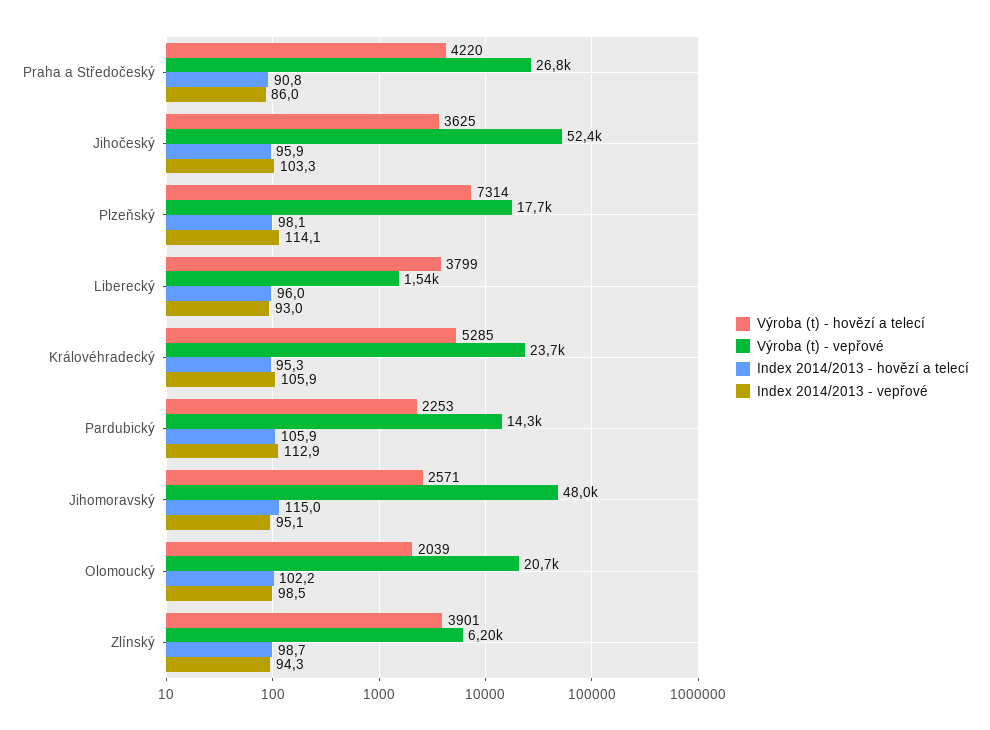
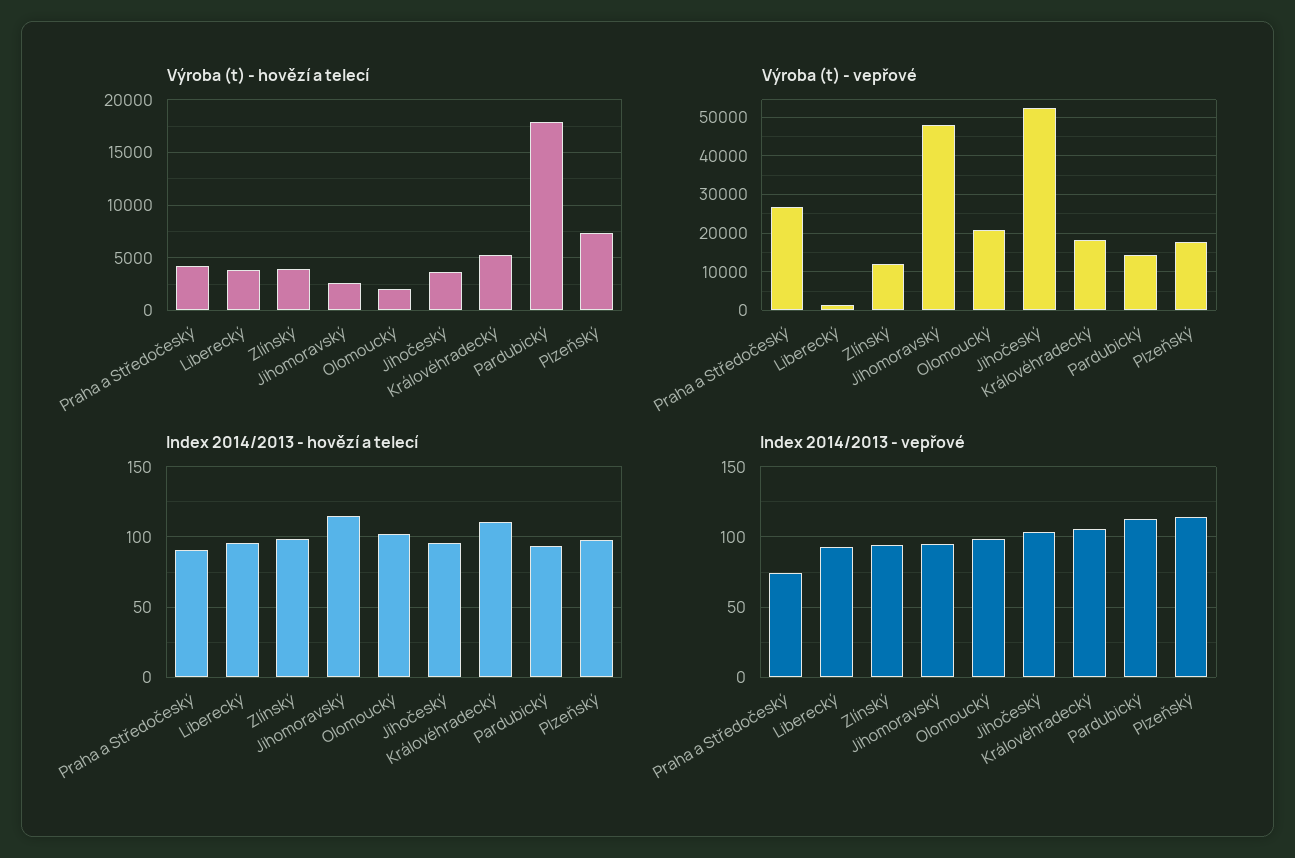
  {
    "Výroba (t) - hovězí a telecí": {
      "Praha a Středočeský": 4220,
      "Jihočeský": 3625,
      "Plzeňský": 7314,
      "Liberecký": 3799,
      "Královéhradecký": 5285,
-     "Pardubický": 2253,
+     "Pardubický": 18000,
      "Jihomoravský": 2571,
      "Olomoucký": 2039,
      "Zlínský": 3901
    },
    "Výroba (t) - vepřové": {
      "Praha a Středočeský": 26800,
      "Jihočeský": 52400,
      "Plzeňský": 17700,
      "Liberecký": 1540,
-     "Královéhradecký": 23700,
+     "Královéhradecký": 18000,
      "Pardubický": 14300,
      "Jihomoravský": 48000,
      "Olomoucký": 20700,
-     "Zlínský": 6200
+     "Zlínský": 12000
    },
    "Index 2014/2013 - hovězí a telecí": {
      "Praha a Středočeský": 90.8,
      "Jihočeský": 95.9,
      "Plzeňský": 98.1,
      "Liberecký": 96,
-     "Královéhradecký": 95.3,
+     "Královéhradecký": 110,
-     "Pardubický": 105.9,
+     "Pardubický": 95,
      "Jihomoravský": 115,
      "Olomoucký": 102.2,
      "Zlínský": 98.7
    },
    "Index 2014/2013 - vepřové": {
-     "Praha a Středočeský": 86,
+     "Praha a Středočeský": 75,
      "Jihočeský": 103.3,
      "Plzeňský": 114.1,
      "Liberecký": 93,
      "Královéhradecký": 105.9,
      "Pardubický": 112.9,
      "Jihomoravský": 95.1,
      "Olomoucký": 98.5,
      "Zlínský": 94.3
    }
  }

